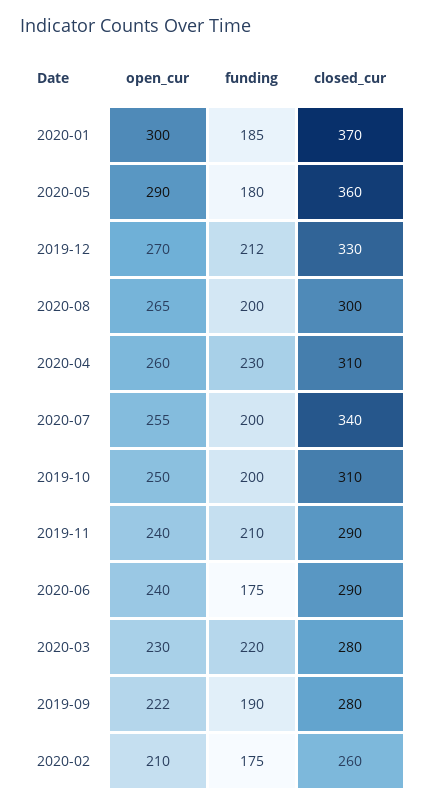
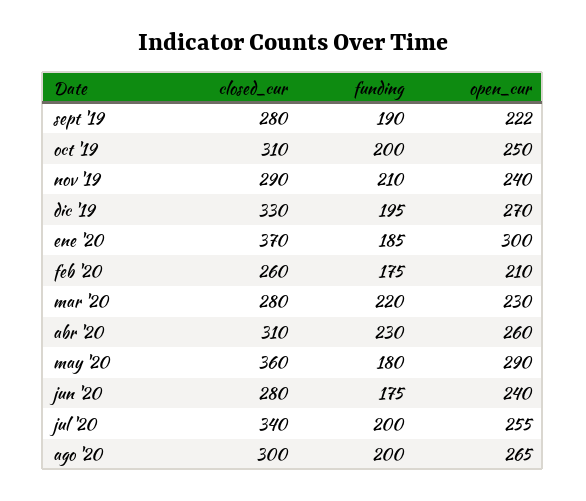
  {
    "open_cur": {
      "2020-01": 300,
      "2020-05": 290,
      "2019-12": 270,
      "2020-08": 265,
      "2020-04": 260,
      "2020-07": 255,
      "2019-10": 250,
      "2019-11": 240,
      "2020-06": 240,
      "2020-03": 230,
      "2019-09": 222,
      "2020-02": 210
    },
    "funding": {
      "2020-01": 185,
      "2020-05": 180,
-     "2019-12": 212,
+     "2019-12": 195,
      "2020-08": 200,
      "2020-04": 230,
      "2020-07": 200,
      "2019-10": 200,
      "2019-11": 210,
      "2020-06": 175,
      "2020-03": 220,
      "2019-09": 190,
      "2020-02": 175
    },
    "closed_cur": {
      "2020-01": 370,
      "2020-05": 360,
      "2019-12": 330,
      "2020-08": 300,
      "2020-04": 310,
      "2020-07": 340,
      "2019-10": 310,
      "2019-11": 290,
-     "2020-06": 290,
+     "2020-06": 280,
      "2020-03": 280,
      "2019-09": 280,
      "2020-02": 260
    }
  }

